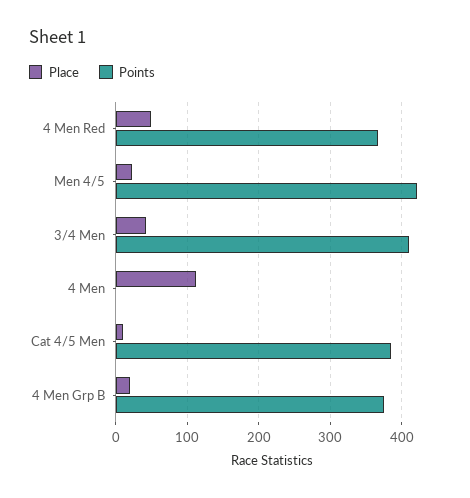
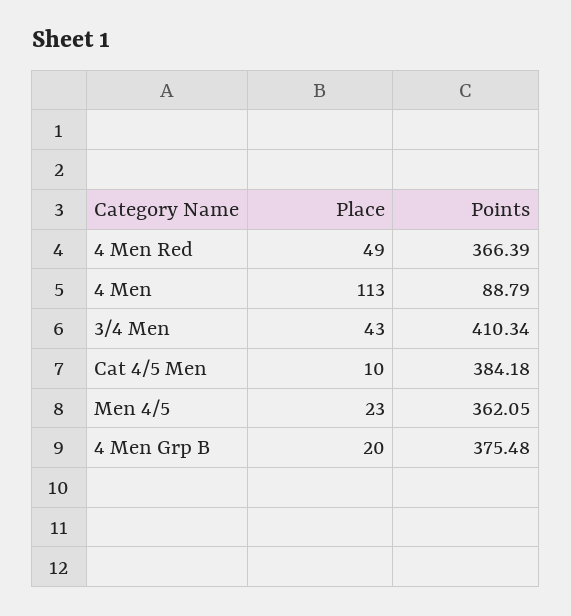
  {
    "Place": {
      "4 Men Red": 49,
      "Men 4/5": 23,
      "3/4 Men": 43,
      "4 Men": 113,
      "Cat 4/5 Men": 10,
      "4 Men Grp B": 20
    },
    "Points": {
      "4 Men Red": 366.39,
-     "Men 4/5": 420,
+     "Men 4/5": 362.05,
      "3/4 Men": 410.34,
-     "4 Men": 0,
+     "4 Men": 88.79,
      "Cat 4/5 Men": 384.18,
      "4 Men Grp B": 375.48
    }
  }

